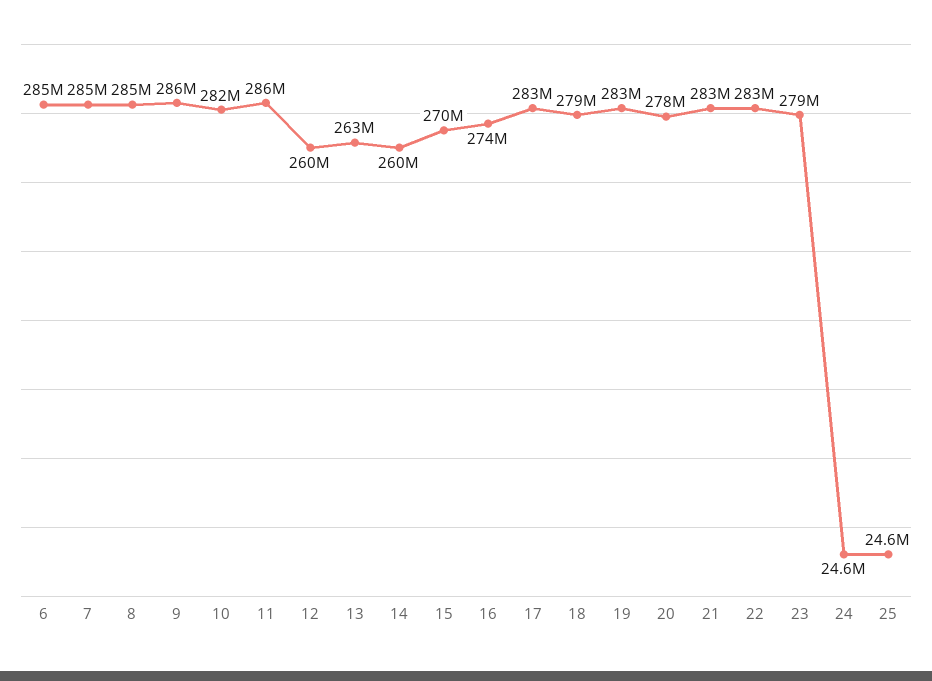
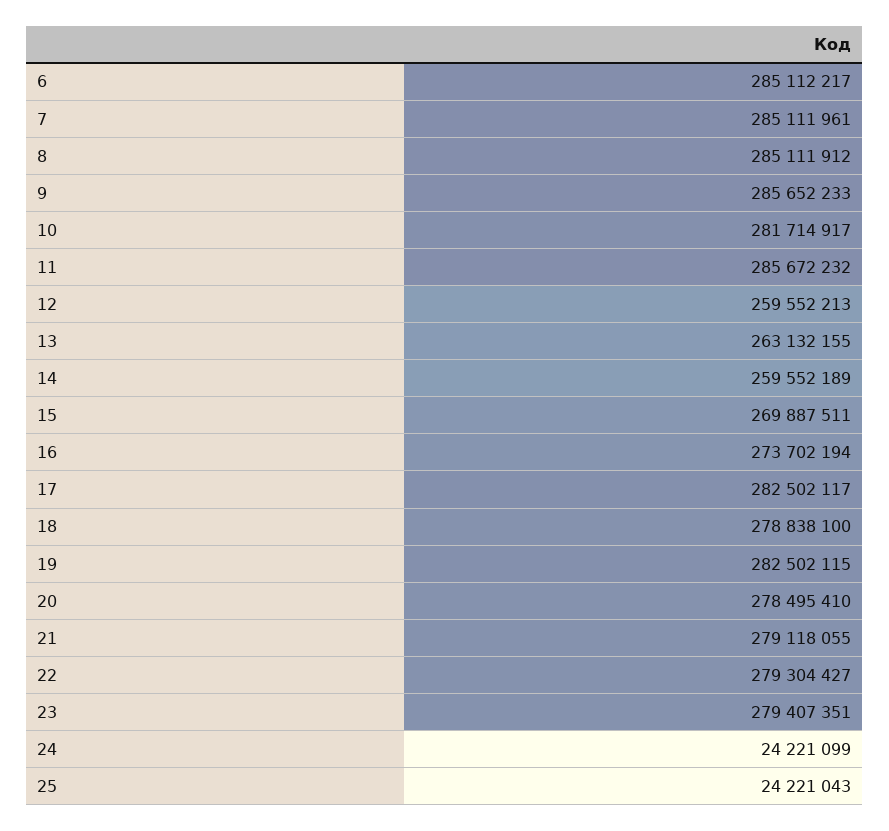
  {
    "6": 285112217,
    "7": 285111961,
    "8": 285111912,
    "9": 285652233,
    "10": 281714917,
    "11": 285672232,
    "12": 259552213,
    "13": 263132155,
    "14": 259552189,
    "15": 269887511,
    "16": 273702194,
    "17": 282502117,
    "18": 278838100,
    "19": 282502115,
    "20": 278495410,
-   "21": 283000000,
+   "21": 279118055,
-   "22": 283000000,
+   "22": 279304427,
    "23": 279407351,
-   "24": 24600000,
+   "24": 24221099,
-   "25": 24600000
+   "25": 24221043
  }

